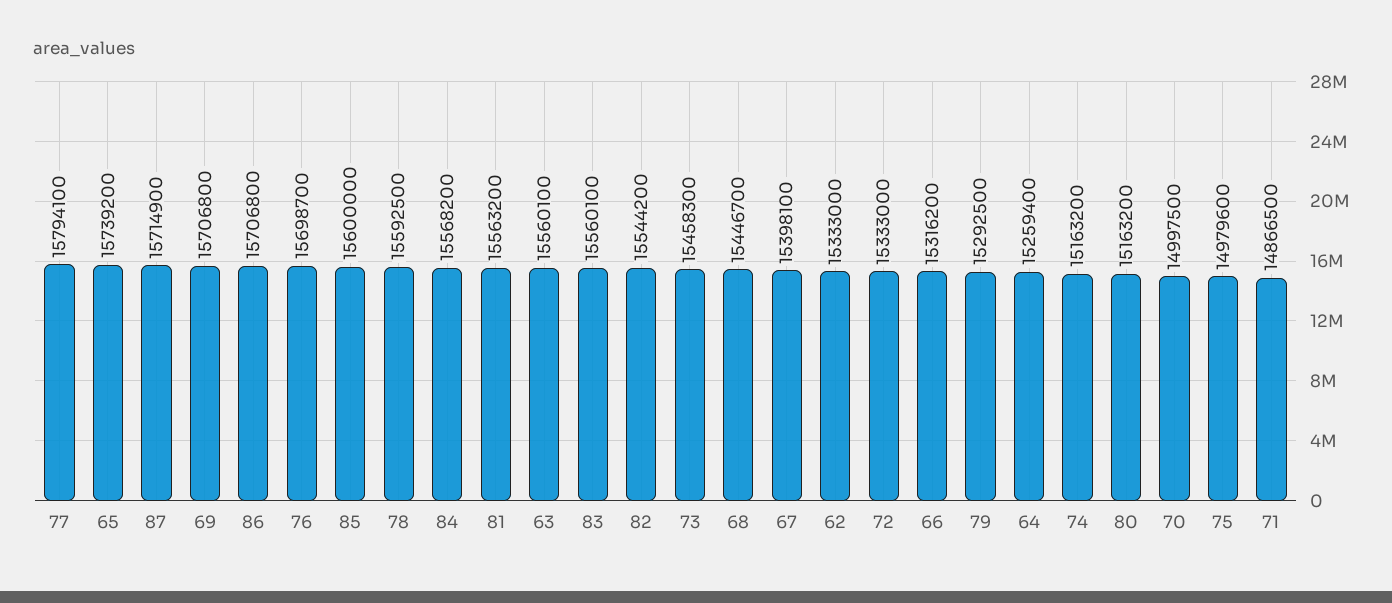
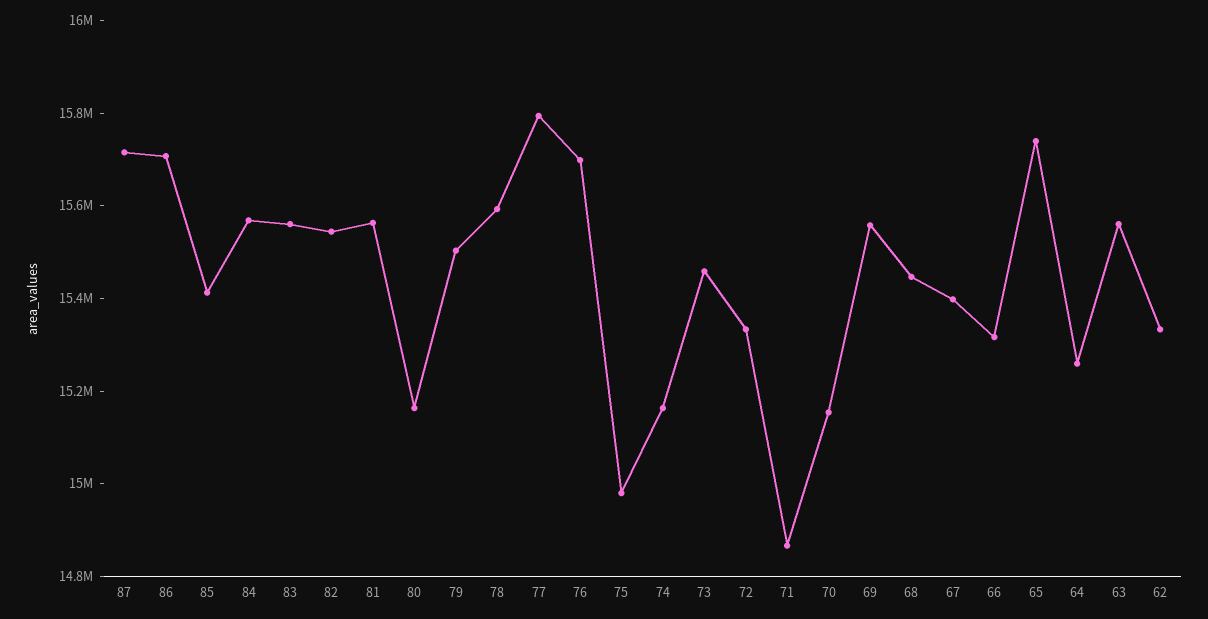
  {
    "77": 15794100,
    "65": 15739200,
    "87": 15714900,
-   "69": 15706800,
+   "69": 15550000,
    "86": 15706800,
    "76": 15698700,
-   "85": 15600000,
+   "85": 15400000,
    "78": 15592500,
    "84": 15568200,
    "81": 15563200,
    "63": 15560100,
    "83": 15560100,
    "82": 15544200,
    "73": 15458300,
    "68": 15446700,
    "67": 15398100,
    "62": 15333000,
    "72": 15333000,
    "66": 15316200,
-   "79": 15292500,
+   "79": 15500000,
    "64": 15259400,
    "74": 15163200,
    "80": 15163200,
-   "70": 14997500,
+   "70": 15150000,
    "75": 14979600,
    "71": 14866500
  }

